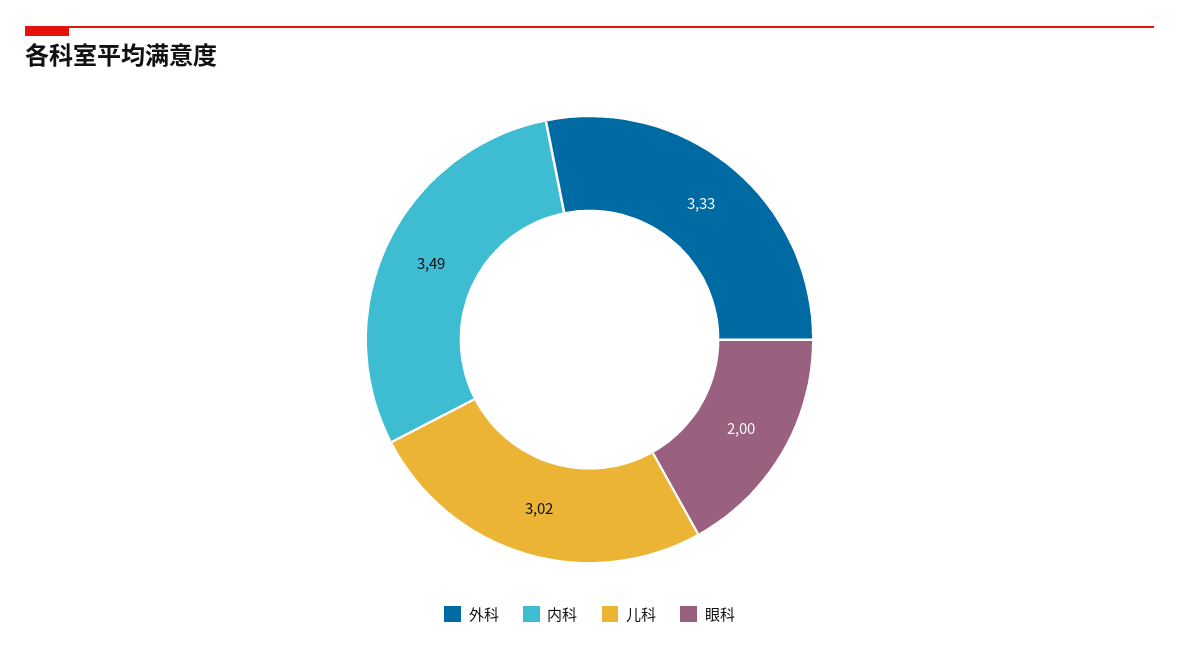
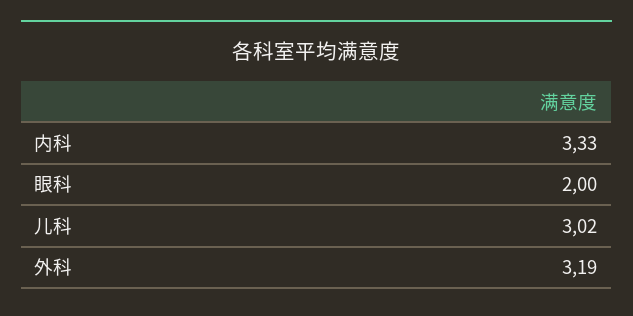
  {
-   "外科": 3.33,
+   "外科": 3.19,
-   "内科": 3.49,
+   "内科": 3.33,
    "儿科": 3.02,
    "眼科": 2
  }

